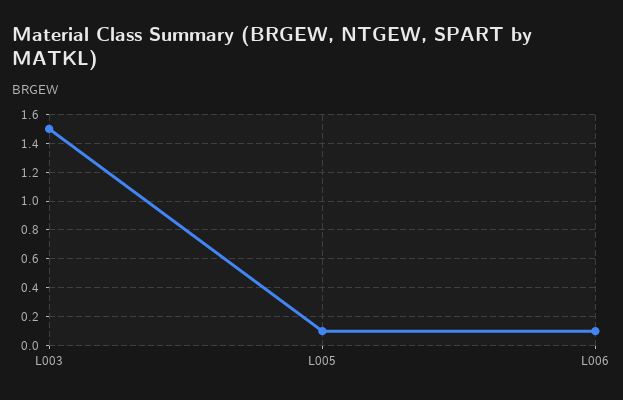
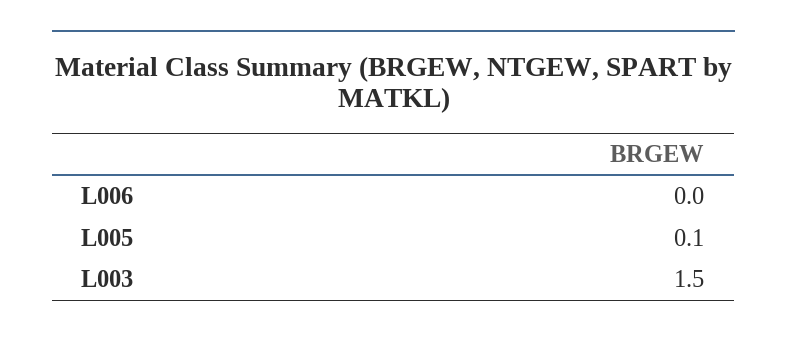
  {
    "L003": 1.5,
    "L005": 0.1,
-   "L006": 0.1
+   "L006": 0
  }

